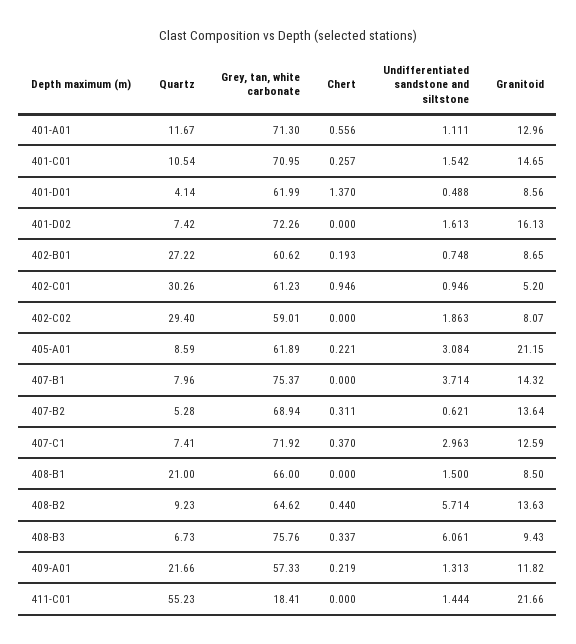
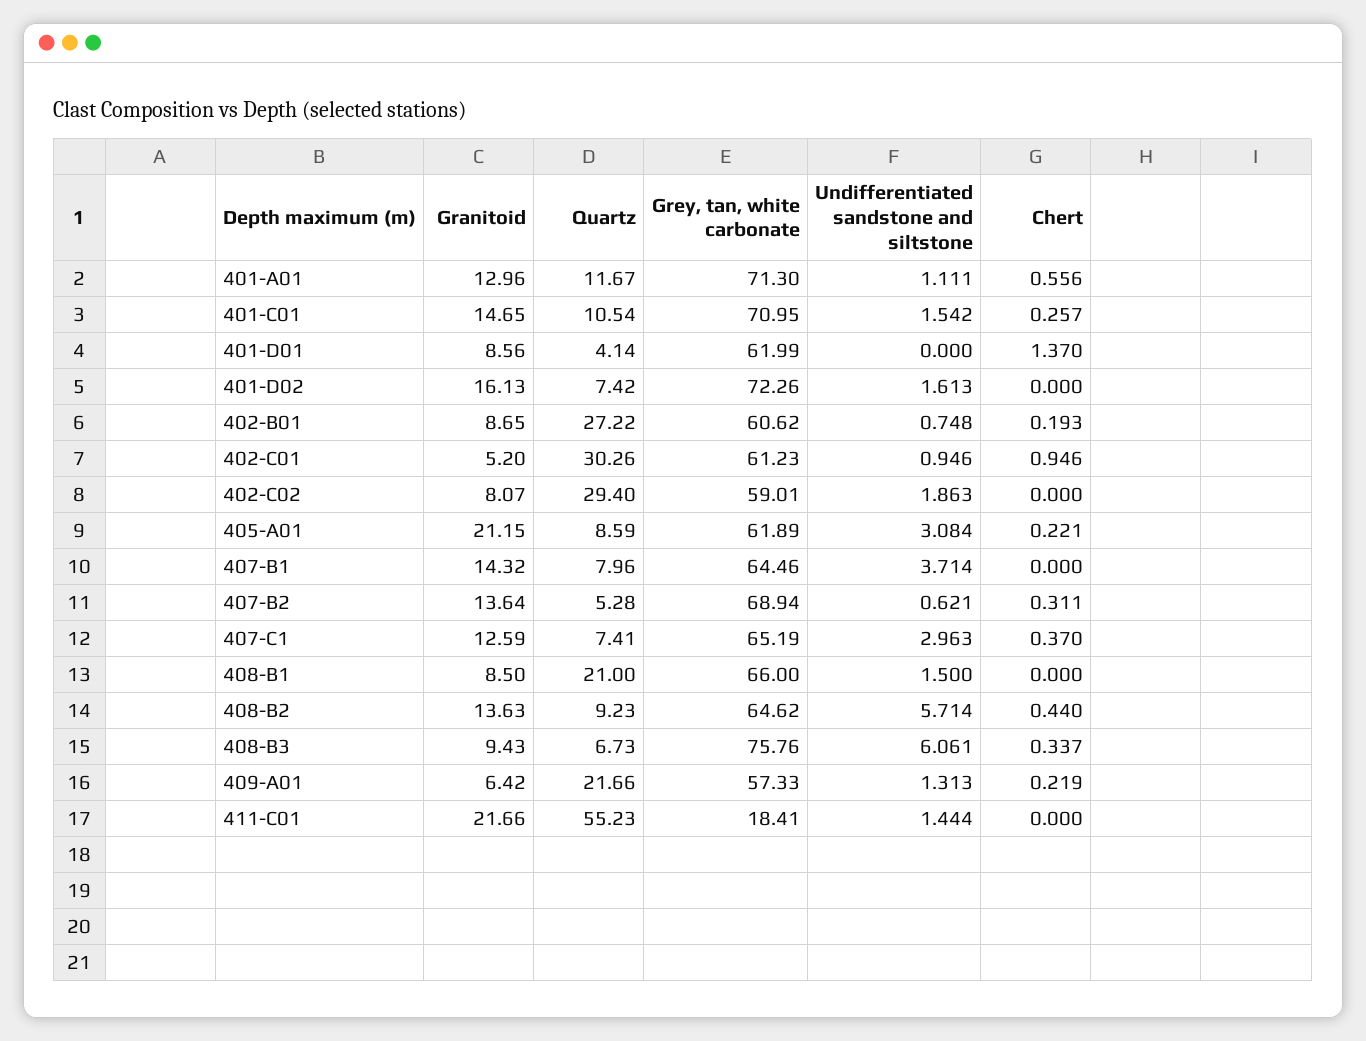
  {
    "Quartz": {
      "401-A01": 11.67,
      "401-C01": 10.54,
      "401-D01": 4.14,
      "401-D02": 7.42,
      "402-B01": 27.22,
      "402-C01": 30.26,
      "402-C02": 29.4,
      "405-A01": 8.59,
      "407-B1": 7.96,
      "407-B2": 5.28,
      "407-C1": 7.41,
      "408-B1": 21,
      "408-B2": 9.23,
      "408-B3": 6.73,
      "409-A01": 21.66,
      "411-C01": 55.23
    },
    "Grey, tan, white carbonate": {
      "401-A01": 71.3,
      "401-C01": 70.95,
      "401-D01": 61.99,
      "401-D02": 72.26,
      "402-B01": 60.62,
      "402-C01": 61.23,
      "402-C02": 59.01,
      "405-A01": 61.89,
-     "407-B1": 75.37,
+     "407-B1": 64.46,
      "407-B2": 68.94,
-     "407-C1": 71.92,
+     "407-C1": 65.19,
      "408-B1": 66,
      "408-B2": 64.62,
      "408-B3": 75.76,
      "409-A01": 57.33,
      "411-C01": 18.41
    },
    "Chert": {
      "401-A01": 0.556,
      "401-C01": 0.257,
      "401-D01": 1.37,
      "401-D02": 0,
      "402-B01": 0.193,
      "402-C01": 0.946,
      "402-C02": 0,
      "405-A01": 0.221,
      "407-B1": 0,
      "407-B2": 0.311,
      "407-C1": 0.37,
      "408-B1": 0,
      "408-B2": 0.44,
      "408-B3": 0.337,
      "409-A01": 0.219,
      "411-C01": 0
    },
    "Undifferentiated sandstone and siltstone": {
      "401-A01": 1.111,
      "401-C01": 1.542,
-     "401-D01": 0.488,
+     "401-D01": 0,
      "401-D02": 1.613,
      "402-B01": 0.748,
      "402-C01": 0.946,
      "402-C02": 1.863,
      "405-A01": 3.084,
      "407-B1": 3.714,
      "407-B2": 0.621,
      "407-C1": 2.963,
      "408-B1": 1.5,
      "408-B2": 5.714,
      "408-B3": 6.061,
      "409-A01": 1.313,
      "411-C01": 1.444
    },
    "Granitoid": {
      "401-A01": 12.96,
      "401-C01": 14.65,
      "401-D01": 8.56,
      "401-D02": 16.13,
      "402-B01": 8.65,
      "402-C01": 5.2,
      "402-C02": 8.07,
      "405-A01": 21.15,
      "407-B1": 14.32,
      "407-B2": 13.64,
      "407-C1": 12.59,
      "408-B1": 8.5,
      "408-B2": 13.63,
      "408-B3": 9.43,
-     "409-A01": 11.82,
+     "409-A01": 6.42,
      "411-C01": 21.66
    }
  }

